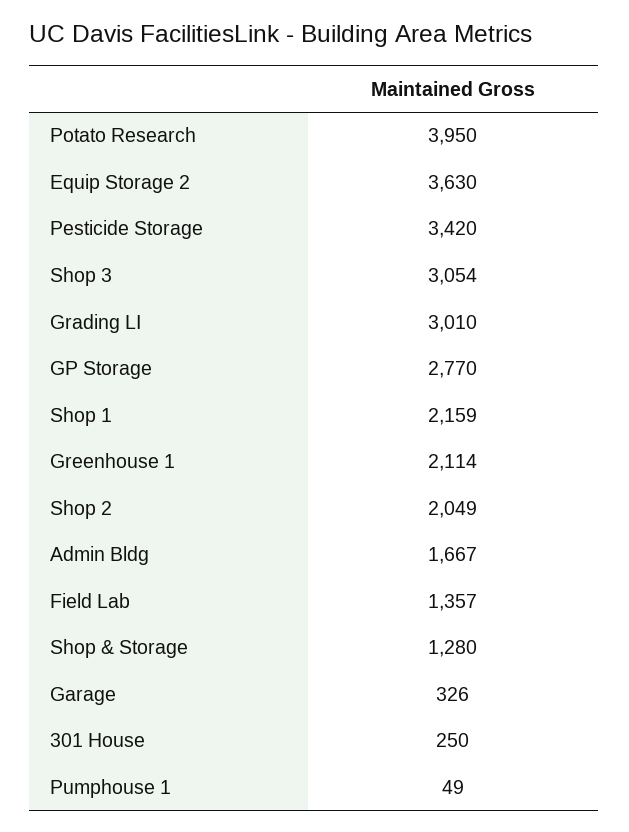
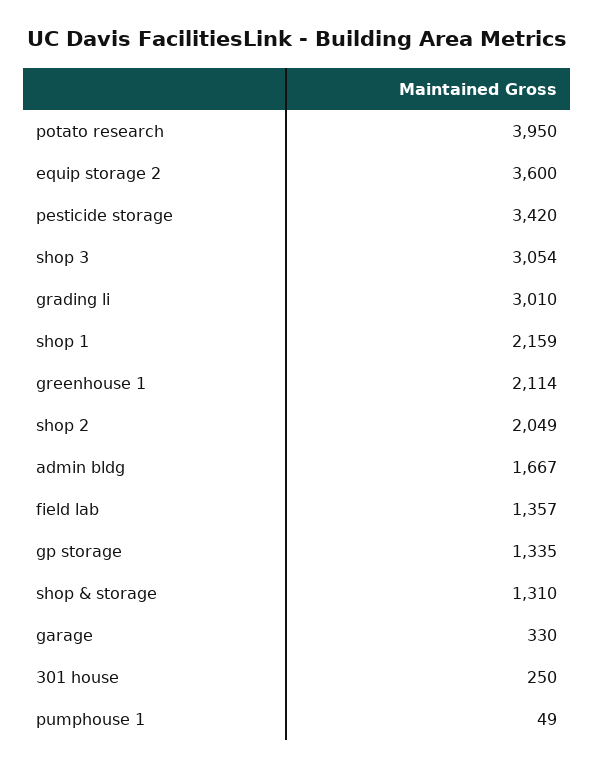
  {
    "Potato Research": 3950,
-   "Equip Storage 2": 3630,
+   "Equip Storage 2": 3600,
    "Pesticide Storage": 3420,
    "Shop 3": 3054,
    "Grading LI": 3010,
-   "GP Storage": 2770,
+   "GP Storage": 1335,
    "Shop 1": 2159,
    "Greenhouse 1": 2114,
    "Shop 2": 2049,
    "Admin Bldg": 1667,
    "Field Lab": 1357,
-   "Shop & Storage": 1280,
+   "Shop & Storage": 1310,
-   "Garage": 326,
+   "Garage": 330,
    "301 House": 250,
    "Pumphouse 1": 49
  }

